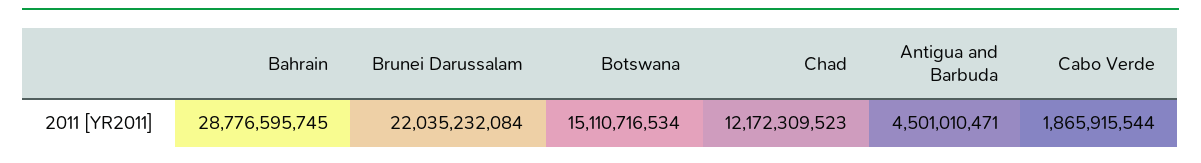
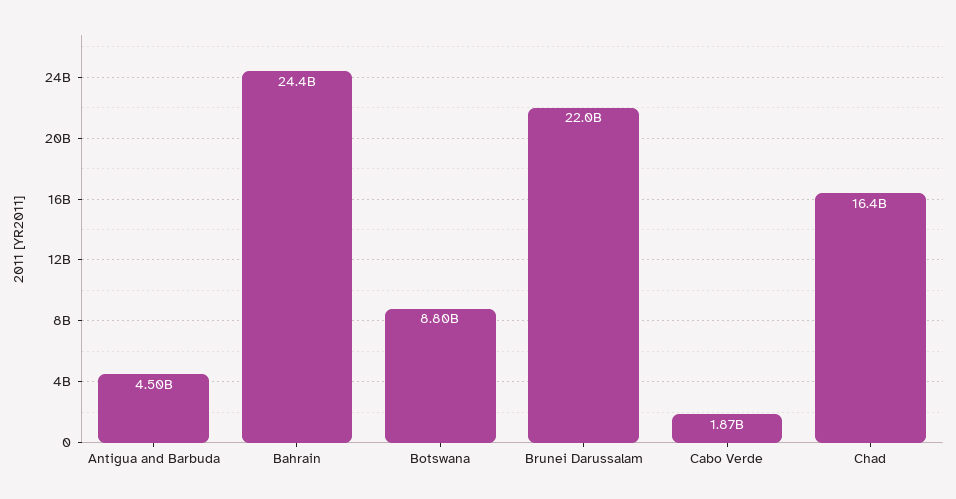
  {
-   "Bahrain": 28776595745,
+   "Bahrain": 24400000000,
    "Brunei Darussalam": 22035232084,
-   "Botswana": 15110716534,
+   "Botswana": 8800000000,
-   "Chad": 12172309523,
+   "Chad": 16400000000,
    "Antigua and Barbuda": 4501010471,
    "Cabo Verde": 1865915544
  }

